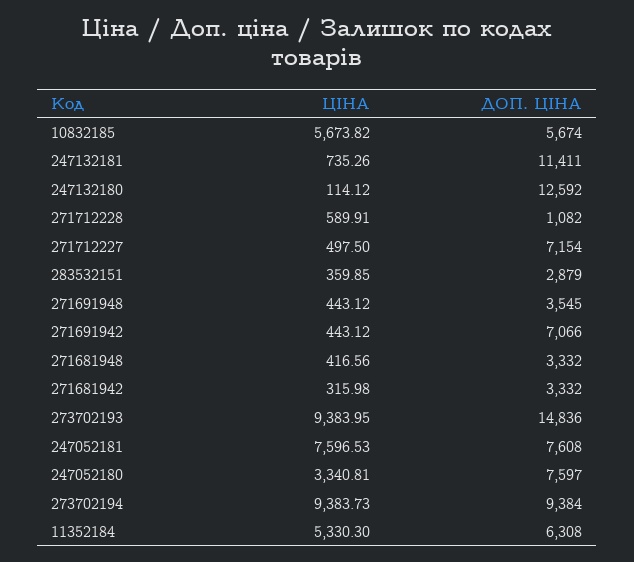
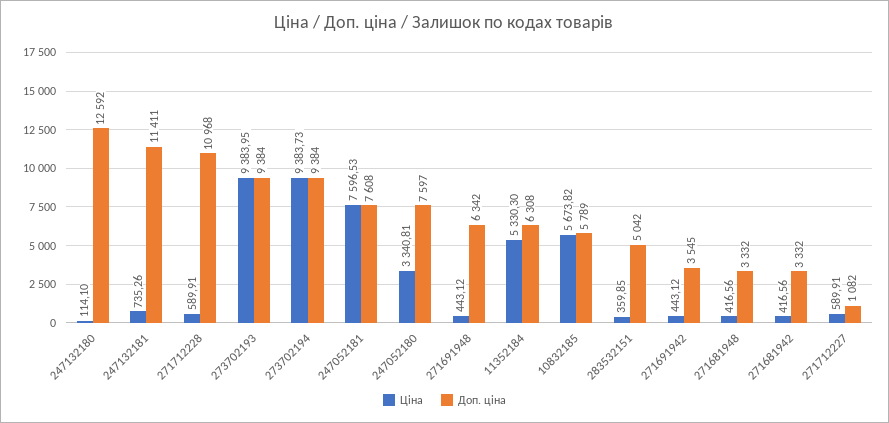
  {
    "ЦІНА": {
      "10832185": 5673.82,
      "247132181": 735.26,
-     "247132180": 114.12,
+     "247132180": 114.1,
      "271712228": 589.91,
-     "271712227": 497.5,
+     "271712227": 589.91,
      "283532151": 359.85,
      "271691948": 443.12,
      "271691942": 443.12,
      "271681948": 416.56,
-     "271681942": 315.98,
+     "271681942": 416.56,
      "273702193": 9383.95,
      "247052181": 7596.53,
      "247052180": 3340.81,
      "273702194": 9383.73,
      "11352184": 5330.3
    },
    "ДОП. ЦІНА": {
-     "10832185": 5674,
+     "10832185": 5789,
      "247132181": 11411,
      "247132180": 12592,
-     "271712228": 1082,
+     "271712228": 10968,
-     "271712227": 7154,
+     "271712227": 1082,
-     "283532151": 2879,
+     "283532151": 5042,
-     "271691948": 3545,
+     "271691948": 6342,
-     "271691942": 7066,
+     "271691942": 3545,
      "271681948": 3332,
      "271681942": 3332,
-     "273702193": 14836,
+     "273702193": 9384,
      "247052181": 7608,
      "247052180": 7597,
      "273702194": 9384,
      "11352184": 6308
    }
  }

